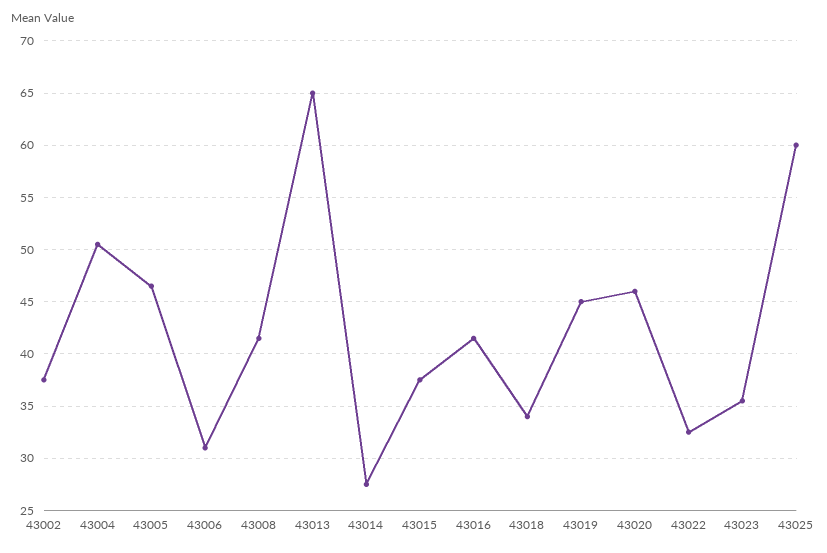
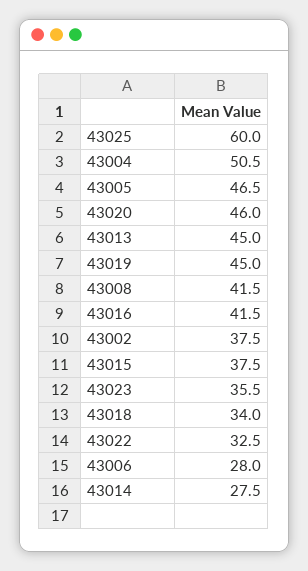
  {
    "43002": 37.5,
    "43004": 50.5,
    "43005": 46.5,
-   "43006": 31,
+   "43006": 28,
    "43008": 41.5,
-   "43013": 65,
+   "43013": 45,
    "43014": 27.5,
    "43015": 37.5,
    "43016": 41.5,
    "43018": 34,
    "43019": 45,
    "43020": 46,
    "43022": 32.5,
    "43023": 35.5,
    "43025": 60
  }

